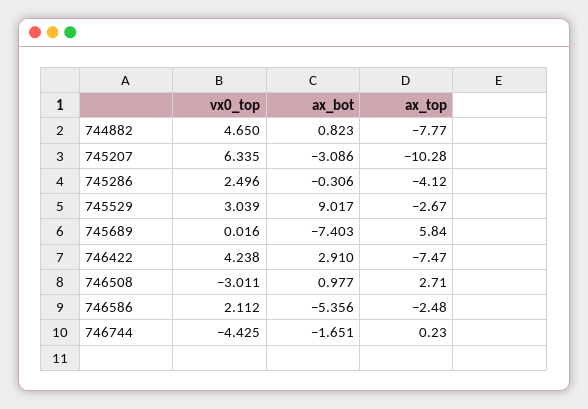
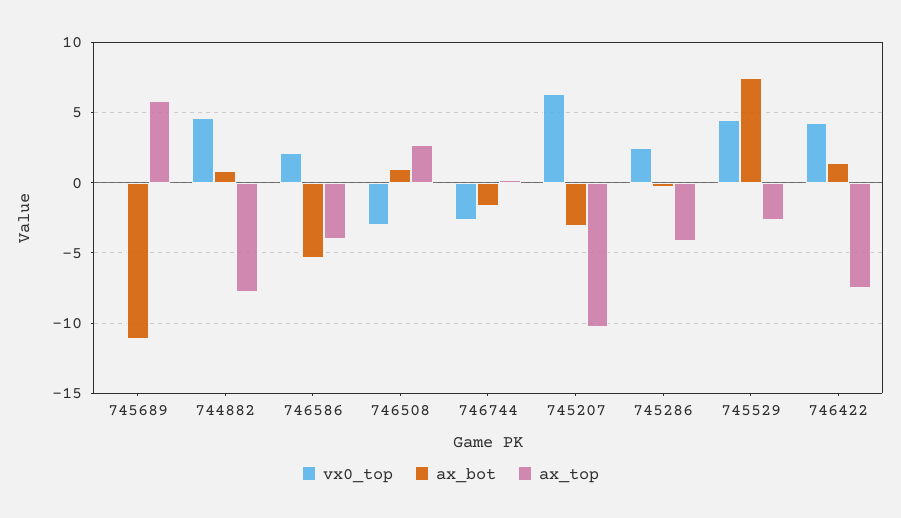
  {
    "vx0_top": {
      "744882": 4.65,
      "745207": 6.335,
      "745286": 2.496,
-     "745529": 3.039,
+     "745529": 4.5,
      "745689": 0.016,
      "746422": 4.238,
      "746508": -3.011,
      "746586": 2.112,
-     "746744": -4.425
+     "746744": -2.5
    },
    "ax_bot": {
      "744882": 0.823,
      "745207": -3.086,
      "745286": -0.306,
-     "745529": 9.017,
+     "745529": 7.5,
-     "745689": -7.403,
+     "745689": -11,
-     "746422": 2.91,
+     "746422": 1.5,
      "746508": 0.977,
      "746586": -5.356,
      "746744": -1.651
    },
    "ax_top": {
      "744882": -7.77,
      "745207": -10.28,
      "745286": -4.12,
      "745529": -2.67,
      "745689": 5.84,
      "746422": -7.47,
      "746508": 2.71,
-     "746586": -2.48,
+     "746586": -4,
      "746744": 0.23
    }
  }

